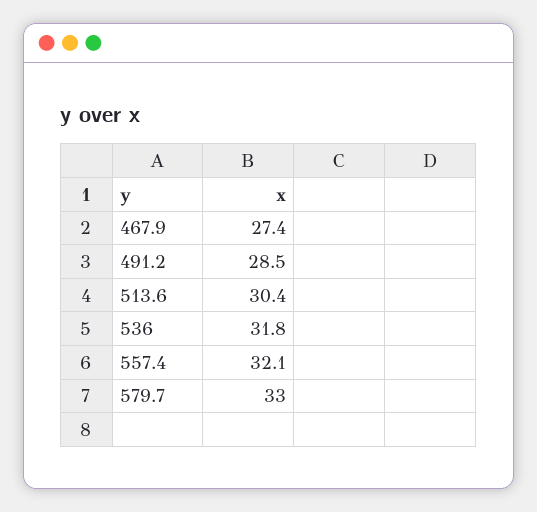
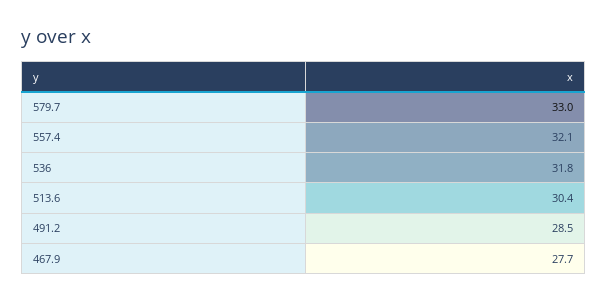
  {
-   "467.9": 27.4,
+   "467.9": 27.7,
    "491.2": 28.5,
    "513.6": 30.4,
    "536": 31.8,
    "557.4": 32.1,
    "579.7": 33
  }

